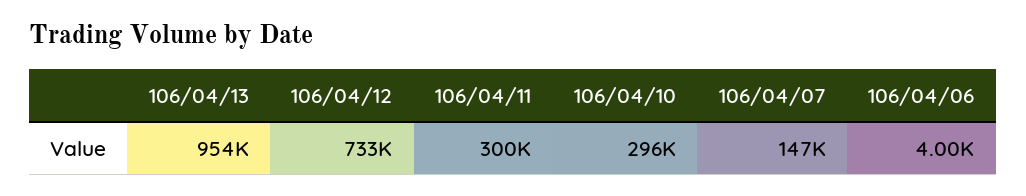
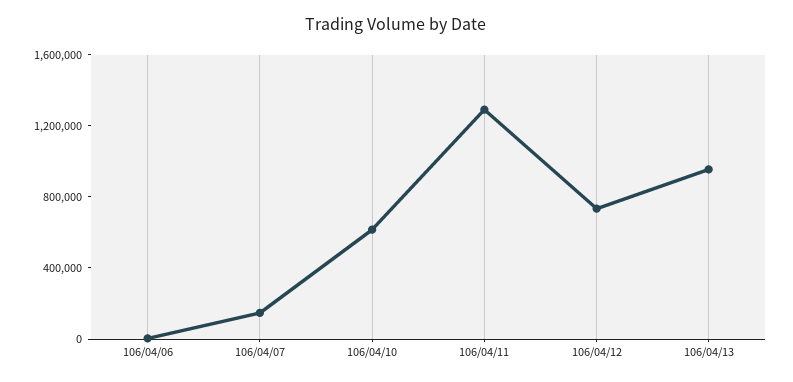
  {
    "106/04/13": 954000,
    "106/04/12": 733000,
-   "106/04/11": 300000,
+   "106/04/11": 1300000,
-   "106/04/10": 296000,
+   "106/04/10": 600000,
    "106/04/07": 147000,
    "106/04/06": 4000
  }

